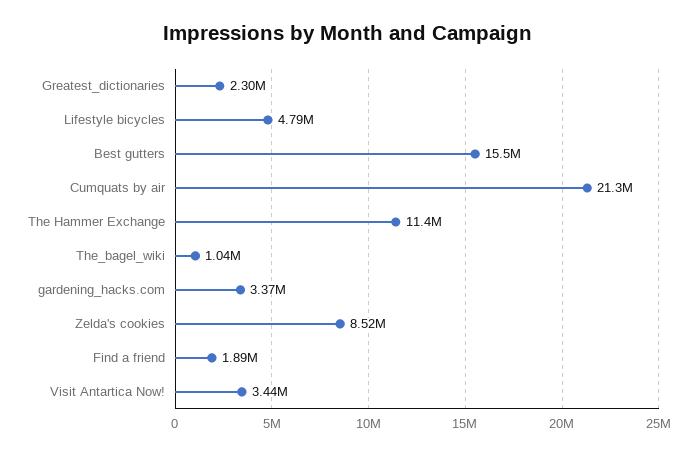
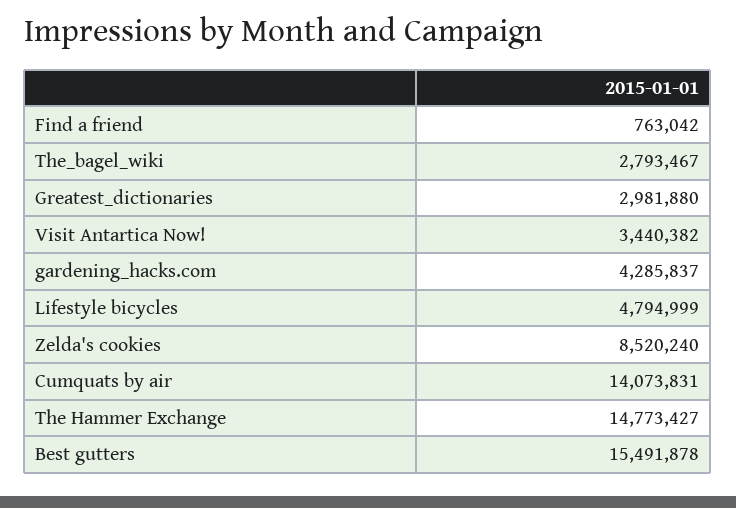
  {
-   "Greatest_dictionaries": 2300000,
+   "Greatest_dictionaries": 2981880,
    "Lifestyle bicycles": 4794999,
    "Best gutters": 15491878,
-   "Cumquats by air": 21300000,
+   "Cumquats by air": 14073831,
-   "The Hammer Exchange": 11400000,
+   "The Hammer Exchange": 14773427,
-   "The_bagel_wiki": 1040000,
+   "The_bagel_wiki": 2793467,
-   "gardening_hacks.com": 3370000,
+   "gardening_hacks.com": 4285837,
    "Zelda's cookies": 8520240,
-   "Find a friend": 1890000,
+   "Find a friend": 763042,
    "Visit Antartica Now!": 3440382
  }

